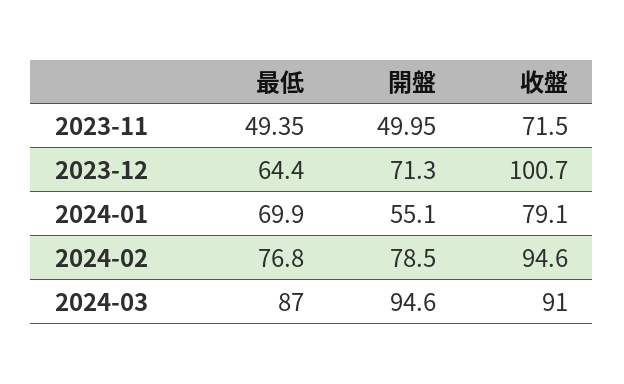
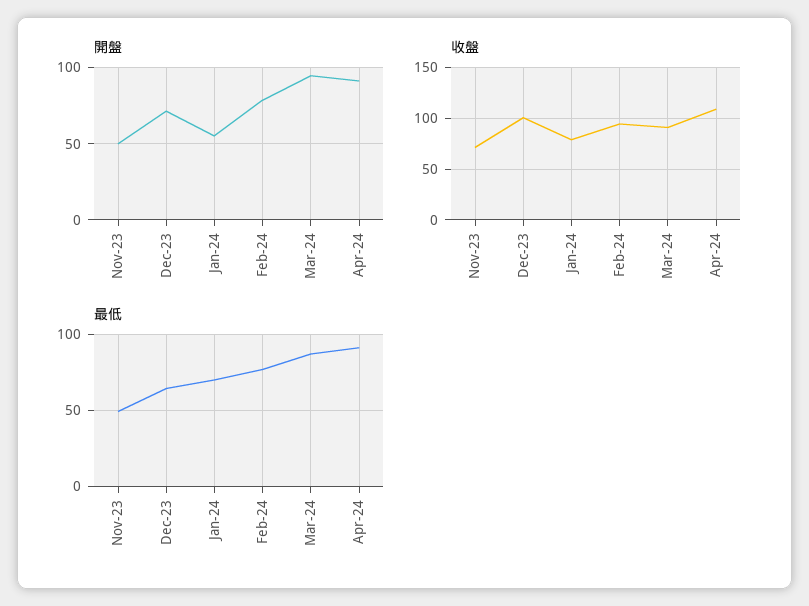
  {
    "最低": {
      "2023-11": 49.35,
      "2023-12": 64.4,
      "2024-01": 69.9,
      "2024-02": 76.8,
-     "2024-03": 87
+     "2024-03": 87,
+     "Apr-24": 90
    },
    "開盤": {
      "2023-11": 49.95,
      "2023-12": 71.3,
      "2024-01": 55.1,
      "2024-02": 78.5,
-     "2024-03": 94.6
+     "2024-03": 94.6,
+     "Apr-24": 90
    },
    "收盤": {
      "2023-11": 71.5,
      "2023-12": 100.7,
      "2024-01": 79.1,
      "2024-02": 94.6,
-     "2024-03": 91
+     "2024-03": 91,
+     "Apr-24": 110
    }
  }

